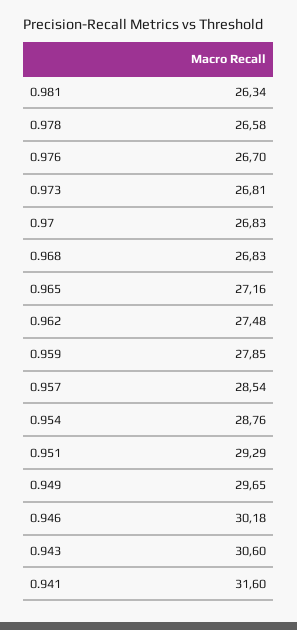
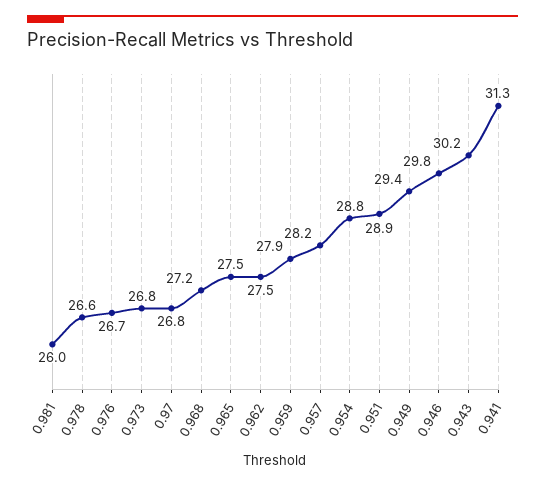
  {
-   "0.981": 26.34,
+   "0.981": 26,
    "0.978": 26.58,
    "0.976": 26.7,
    "0.973": 26.81,
    "0.97": 26.83,
-   "0.968": 26.83,
+   "0.968": 27.2,
-   "0.965": 27.16,
+   "0.965": 27.5,
    "0.962": 27.48,
    "0.959": 27.85,
-   "0.957": 28.54,
+   "0.957": 28.2,
    "0.954": 28.76,
-   "0.951": 29.29,
+   "0.951": 28.9,
-   "0.949": 29.65,
+   "0.949": 29.4,
-   "0.946": 30.18,
+   "0.946": 29.8,
-   "0.943": 30.6,
+   "0.943": 30.2,
-   "0.941": 31.6
+   "0.941": 31.3
  }

